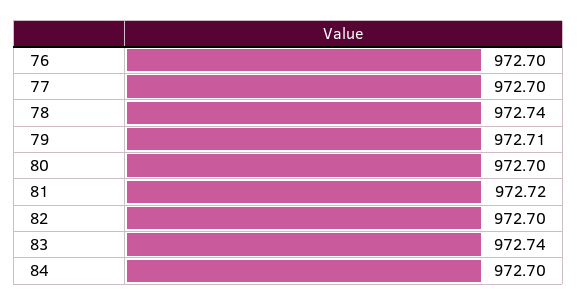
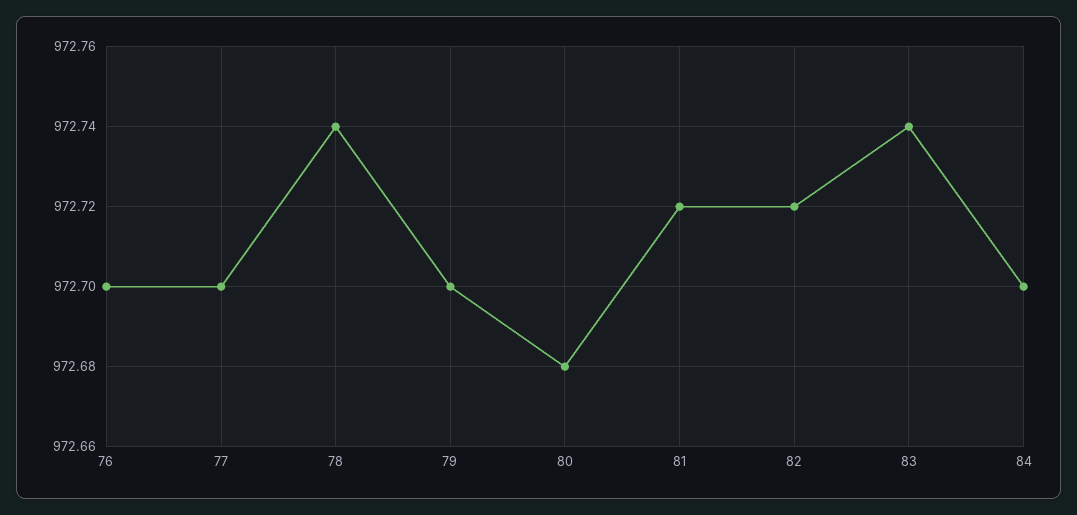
  {
    "76": 972.7,
    "77": 972.7,
    "78": 972.74,
-   "79": 972.71,
+   "79": 972.7,
-   "80": 972.7,
+   "80": 972.68,
    "81": 972.72,
-   "82": 972.7,
+   "82": 972.72,
    "83": 972.74,
    "84": 972.7
  }

